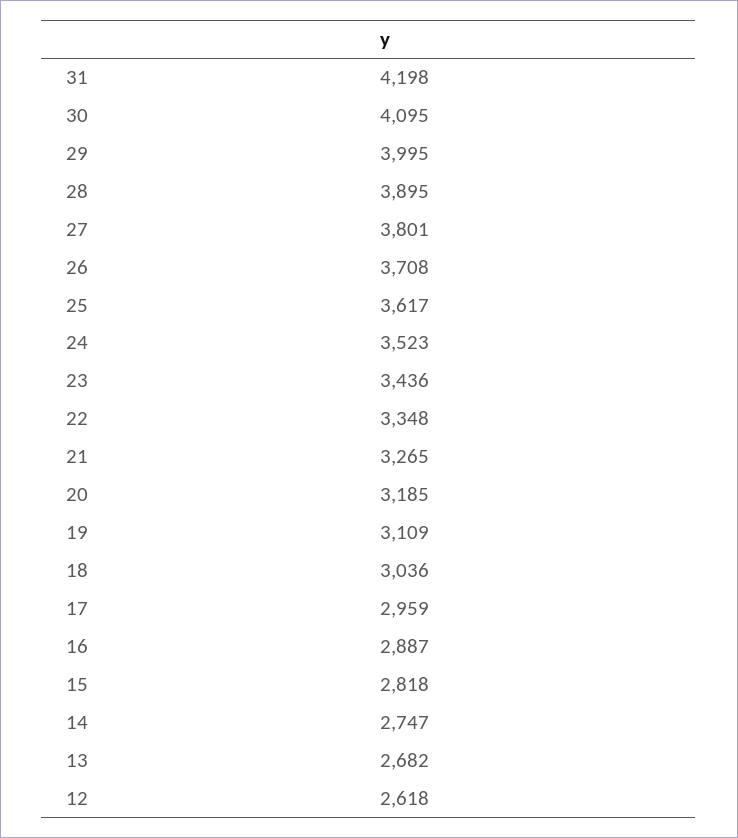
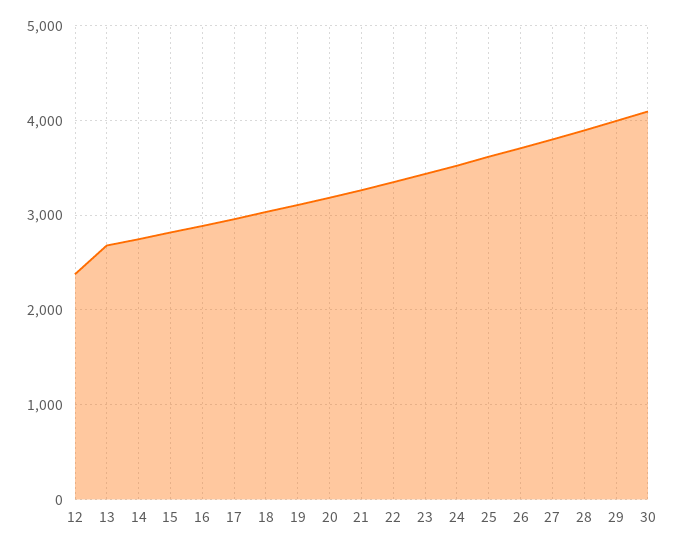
  {
-   "31": 4198,
    "30": 4095,
    "29": 3995,
    "28": 3895,
    "27": 3801,
    "26": 3708,
    "25": 3617,
    "24": 3523,
    "23": 3436,
    "22": 3348,
    "21": 3265,
    "20": 3185,
    "19": 3109,
    "18": 3036,
    "17": 2959,
    "16": 2887,
    "15": 2818,
    "14": 2747,
    "13": 2682,
-   "12": 2618
+   "12": 2400
  }

